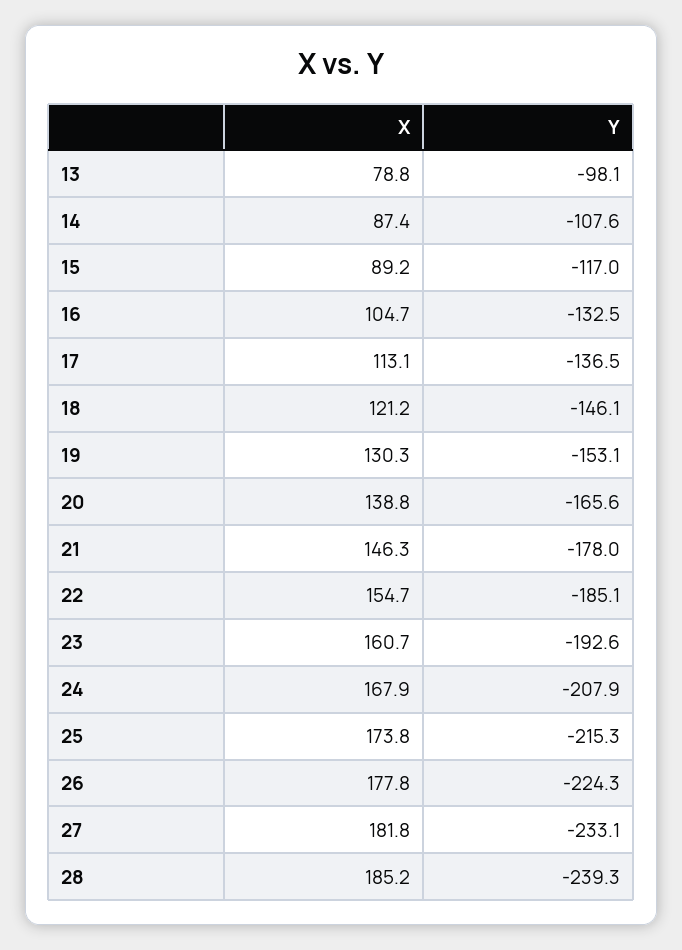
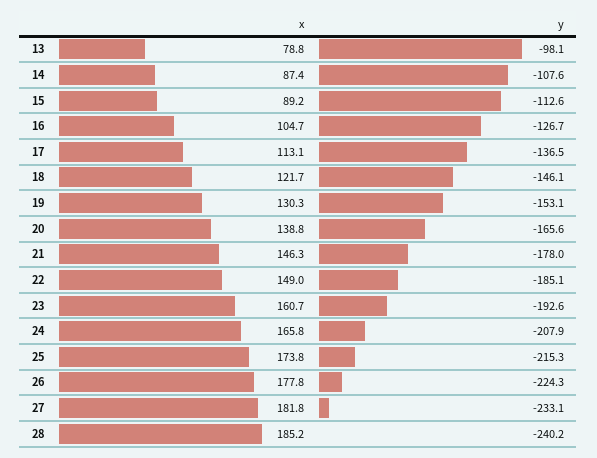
  {
    "X": {
      "13": 78.8,
      "14": 87.4,
      "15": 89.2,
      "16": 104.7,
      "17": 113.1,
-     "18": 121.2,
+     "18": 121.7,
      "19": 130.3,
      "20": 138.8,
      "21": 146.3,
-     "22": 154.7,
+     "22": 149,
      "23": 160.7,
-     "24": 167.9,
+     "24": 165.8,
      "25": 173.8,
      "26": 177.8,
      "27": 181.8,
      "28": 185.2
    },
    "Y": {
      "13": -98.1,
      "14": -107.6,
-     "15": -117,
+     "15": -112.6,
-     "16": -132.5,
+     "16": -126.7,
      "17": -136.5,
      "18": -146.1,
      "19": -153.1,
      "20": -165.6,
      "21": -178,
      "22": -185.1,
      "23": -192.6,
      "24": -207.9,
      "25": -215.3,
      "26": -224.3,
      "27": -233.1,
-     "28": -239.3
+     "28": -240.2
    }
  }

